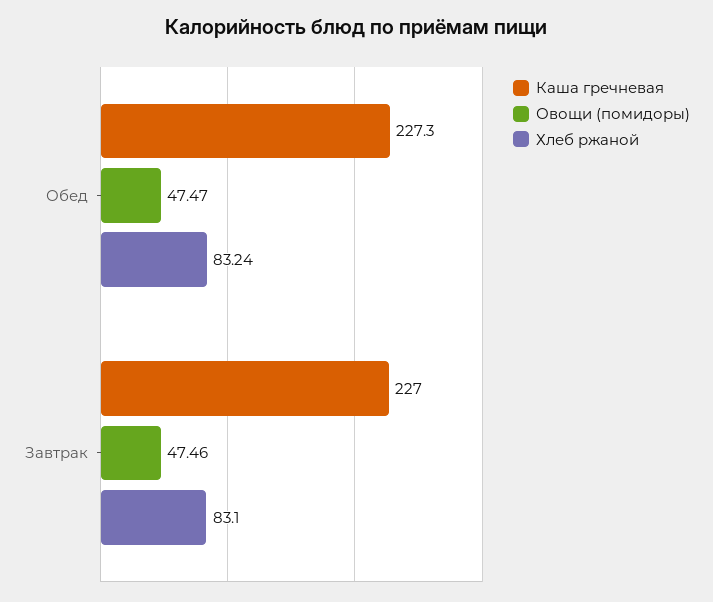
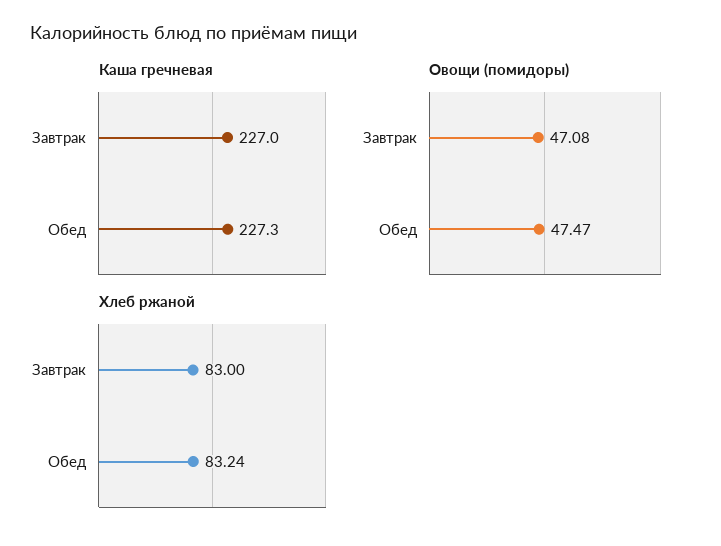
  {
    "Каша гречневая": {
      "Обед": 227.3,
      "Завтрак": 227
    },
    "Овощи (помидоры)": {
      "Обед": 47.47,
-     "Завтрак": 47.46
+     "Завтрак": 47.08
    },
    "Хлеб ржаной": {
      "Обед": 83.24,
-     "Завтрак": 83.1
+     "Завтрак": 83
    }
  }

